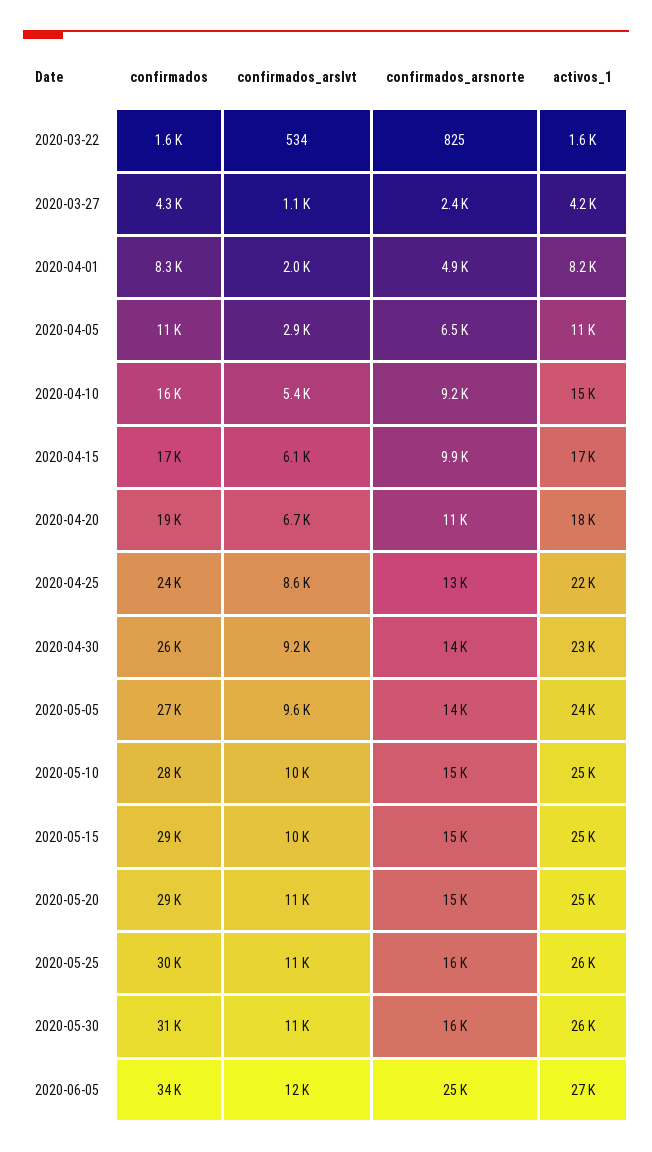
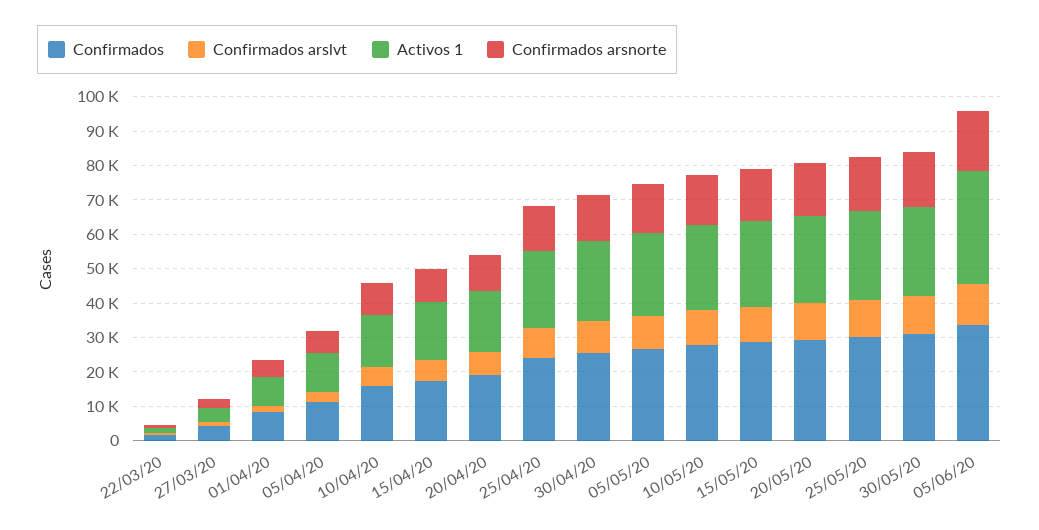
  {
    "confirmados": {
      "2020-03-22": 1600,
      "2020-03-27": 4300,
      "2020-04-01": 8300,
      "2020-04-05": 11000,
      "2020-04-10": 16000,
      "2020-04-15": 17000,
      "2020-04-20": 19000,
      "2020-04-25": 24000,
      "2020-04-30": 26000,
      "2020-05-05": 27000,
      "2020-05-10": 28000,
      "2020-05-15": 29000,
      "2020-05-20": 29000,
      "2020-05-25": 30000,
      "2020-05-30": 31000,
      "2020-06-05": 34000
    },
    "confirmados_arslvt": {
      "2020-03-22": 534,
      "2020-03-27": 1100,
      "2020-04-01": 2000,
      "2020-04-05": 2900,
      "2020-04-10": 5400,
      "2020-04-15": 6100,
      "2020-04-20": 6700,
      "2020-04-25": 8600,
      "2020-04-30": 9200,
      "2020-05-05": 9600,
      "2020-05-10": 10000,
      "2020-05-15": 10000,
      "2020-05-20": 11000,
      "2020-05-25": 11000,
      "2020-05-30": 11000,
      "2020-06-05": 12000
    },
    "confirmados_arsnorte": {
      "2020-03-22": 825,
      "2020-03-27": 2400,
      "2020-04-01": 4900,
      "2020-04-05": 6500,
      "2020-04-10": 9200,
      "2020-04-15": 9900,
      "2020-04-20": 11000,
      "2020-04-25": 13000,
      "2020-04-30": 14000,
      "2020-05-05": 14000,
      "2020-05-10": 15000,
      "2020-05-15": 15000,
      "2020-05-20": 15000,
      "2020-05-25": 16000,
      "2020-05-30": 16000,
-     "2020-06-05": 25000
+     "2020-06-05": 17500
    },
    "activos_1": {
      "2020-03-22": 1600,
      "2020-03-27": 4200,
      "2020-04-01": 8200,
      "2020-04-05": 11000,
      "2020-04-10": 15000,
      "2020-04-15": 17000,
      "2020-04-20": 18000,
      "2020-04-25": 22000,
      "2020-04-30": 23000,
      "2020-05-05": 24000,
      "2020-05-10": 25000,
      "2020-05-15": 25000,
      "2020-05-20": 25000,
      "2020-05-25": 26000,
      "2020-05-30": 26000,
-     "2020-06-05": 27000
+     "2020-06-05": 32500
    }
  }

